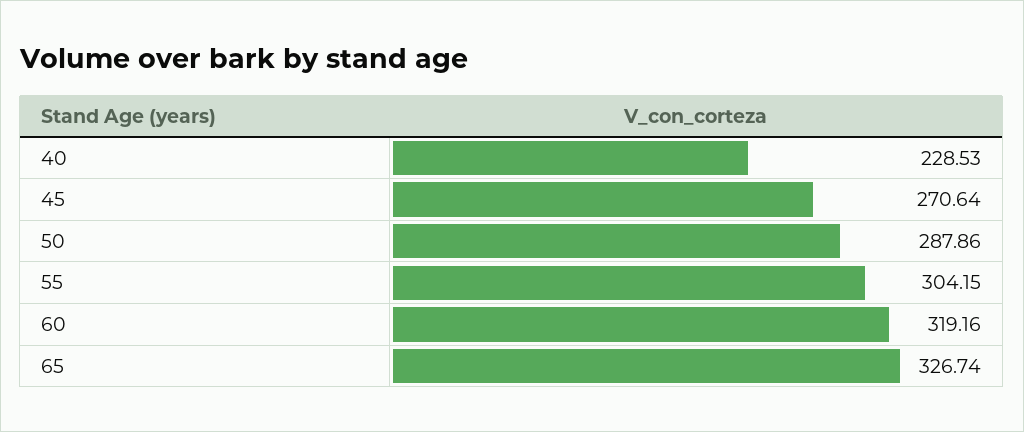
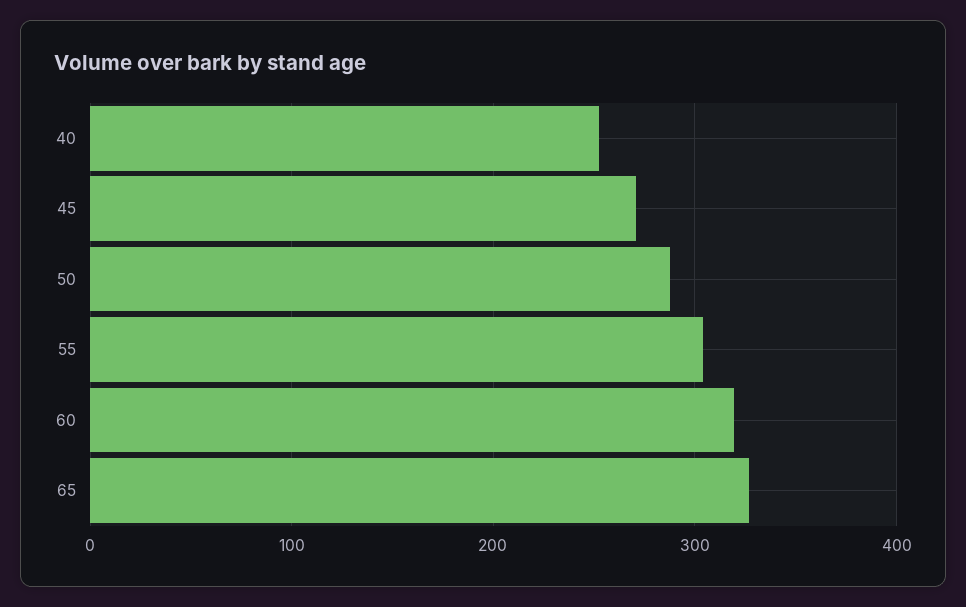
  {
-   "40": 228.53,
+   "40": 250,
    "45": 270.64,
    "50": 287.86,
    "55": 304.15,
    "60": 319.16,
    "65": 326.74
  }

